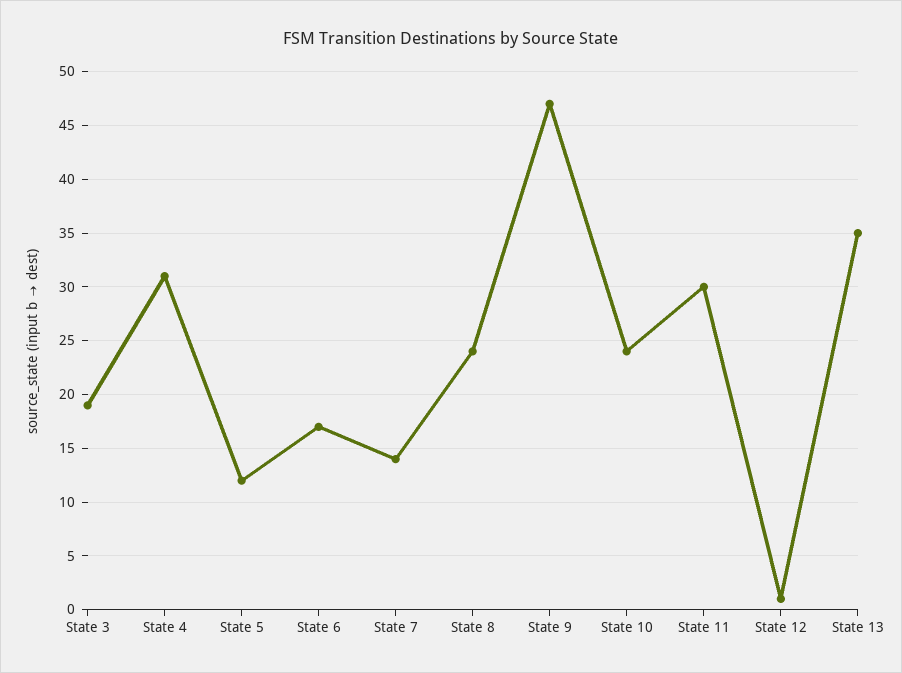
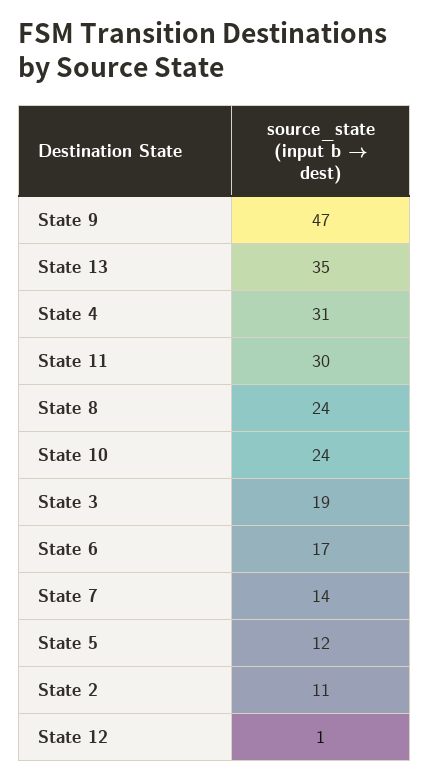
  {
    "State 3": 19,
    "State 4": 31,
    "State 5": 12,
    "State 6": 17,
    "State 7": 14,
    "State 8": 24,
    "State 9": 47,
    "State 10": 24,
    "State 11": 30,
    "State 12": 1,
-   "State 13": 35
+   "State 13": 35,
+   "State 2": 11
  }

